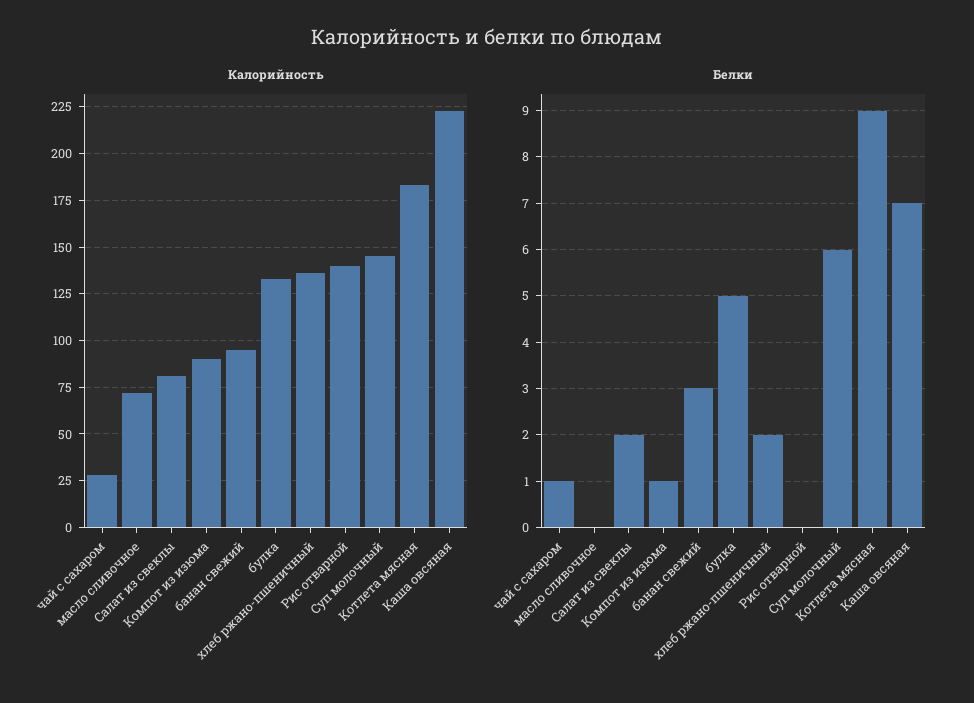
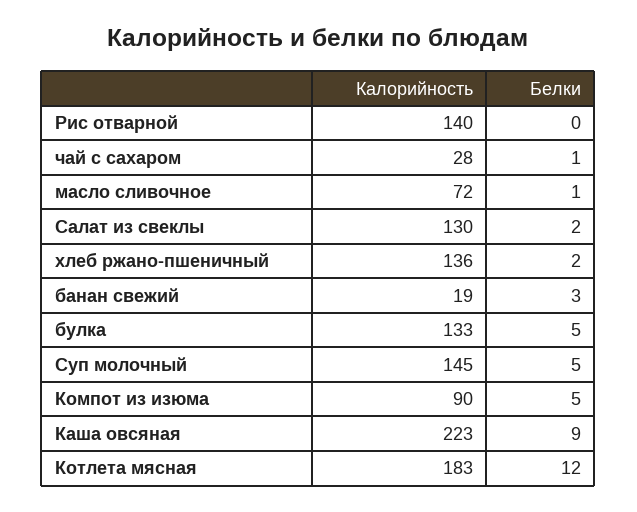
  {
    "Калорийность": {
      "чай с сахаром": 28,
      "масло сливочное": 72,
-     "Салат из свеклы": 80,
+     "Салат из свеклы": 130,
      "Компот из изюма": 90,
-     "банан свежий": 95,
+     "банан свежий": 19,
      "булка": 133,
      "хлеб ржано-пшеничный": 136,
      "Рис отварной": 140,
      "Суп молочный": 145,
      "Котлета мясная": 183,
      "Каша овсяная": 223
    },
    "Белки": {
      "чай с сахаром": 1,
-     "масло сливочное": 0,
+     "масло сливочное": 1,
      "Салат из свеклы": 2,
-     "Компот из изюма": 1,
+     "Компот из изюма": 5,
      "банан свежий": 3,
      "булка": 5,
      "хлеб ржано-пшеничный": 2,
      "Рис отварной": 0,
-     "Суп молочный": 6,
+     "Суп молочный": 5,
-     "Котлета мясная": 9,
+     "Котлета мясная": 12,
-     "Каша овсяная": 7
+     "Каша овсяная": 9
    }
  }

